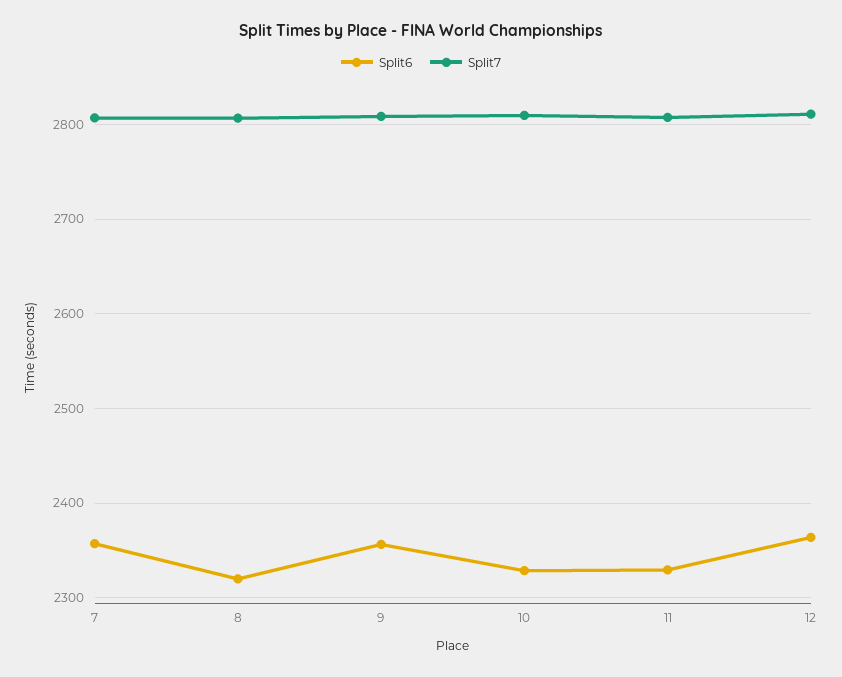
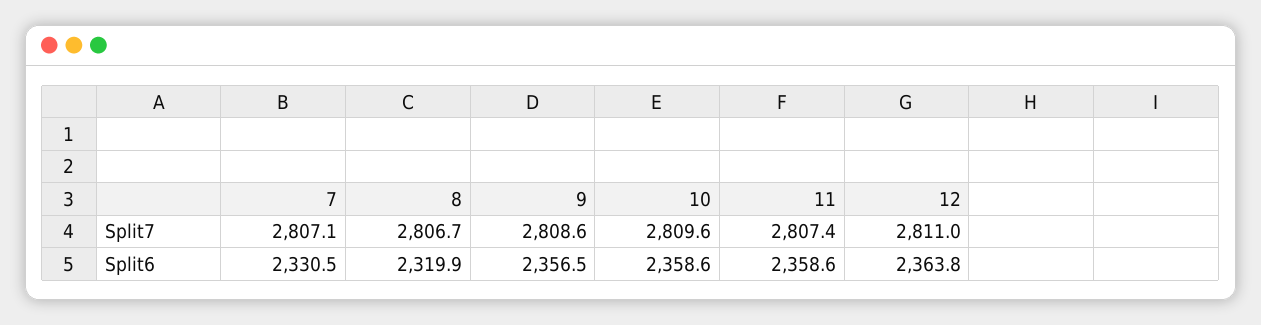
  {
    "Split6": {
-     "7": 2360,
+     "7": 2330.5,
      "8": 2319.9,
      "9": 2356.5,
-     "10": 2330,
+     "10": 2358.6,
-     "11": 2330,
+     "11": 2358.6,
      "12": 2363.8
    },
    "Split7": {
      "7": 2807.1,
      "8": 2806.7,
      "9": 2808.6,
      "10": 2809.6,
      "11": 2807.4,
      "12": 2811
    }
  }

